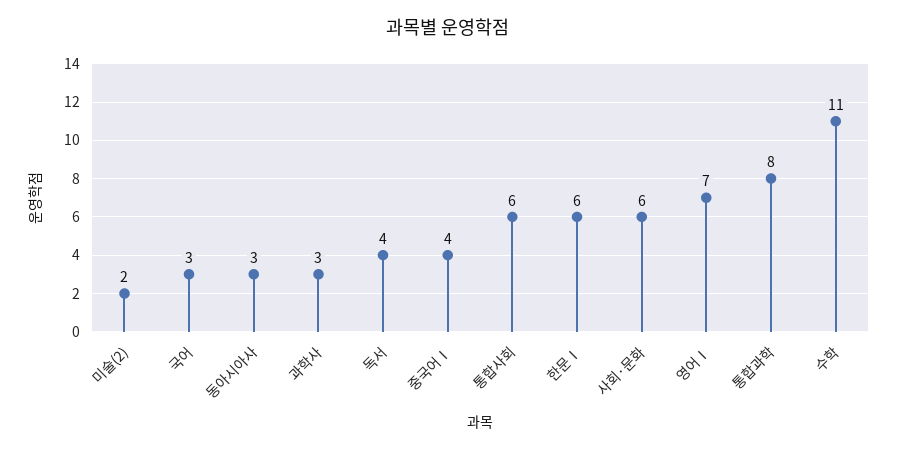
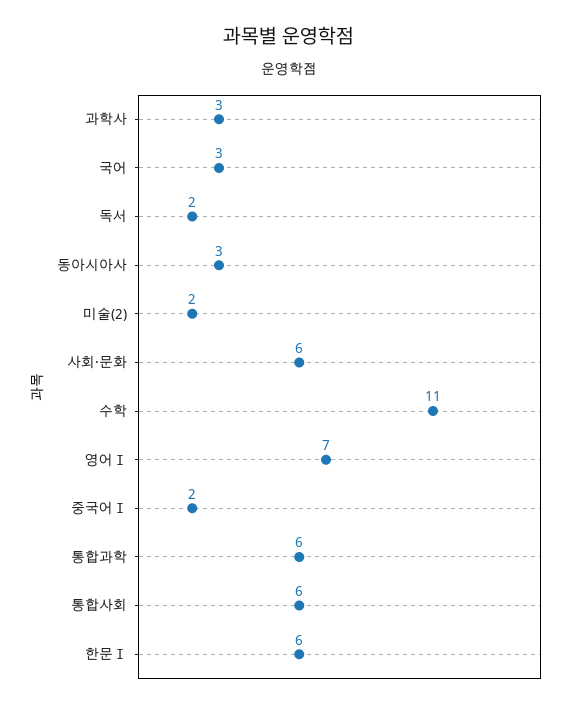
  {
    "미술(2)": 2,
    "국어": 3,
    "동아시아사": 3,
    "과학사": 3,
-   "독서": 4,
+   "독서": 2,
-   "중국어Ⅰ": 4,
+   "중국어Ⅰ": 2,
    "통합사회": 6,
    "한문Ⅰ": 6,
    "사회·문화": 6,
    "영어Ⅰ": 7,
-   "통합과학": 8,
+   "통합과학": 6,
    "수학": 11
  }

